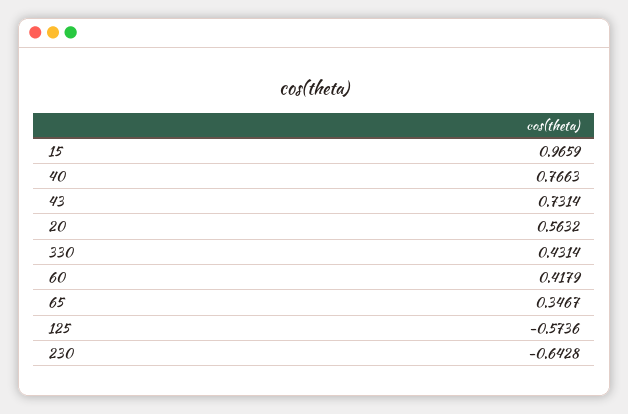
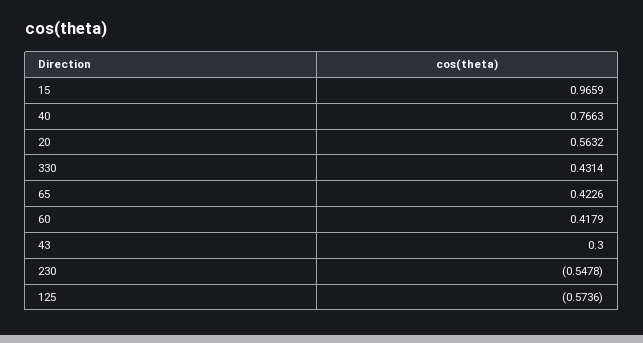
  {
    "15": 0.9659,
    "40": 0.7663,
-   "43": 0.7314,
+   "43": 0.3,
    "20": 0.5632,
    "330": 0.4314,
    "60": 0.4179,
-   "65": 0.3467,
+   "65": 0.4226,
    "125": -0.5736,
-   "230": -0.6428
+   "230": -0.5478
  }

